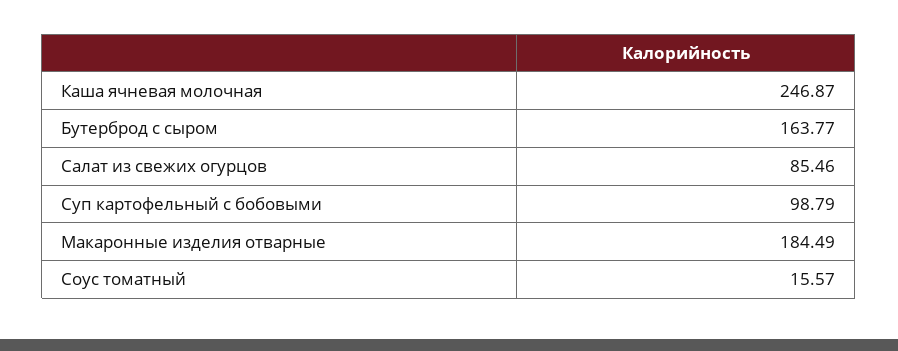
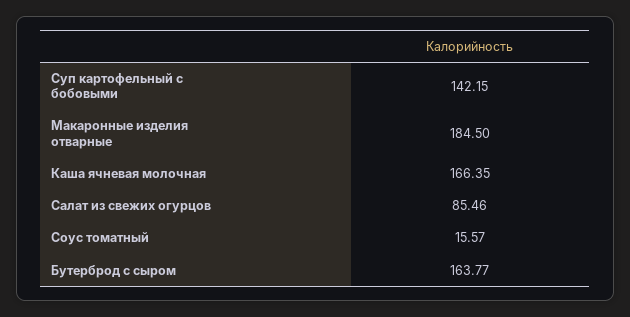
  {
-   "Каша ячневая молочная": 246.87,
+   "Каша ячневая молочная": 166.35,
    "Бутерброд с сыром": 163.77,
    "Салат из свежих огурцов": 85.46,
-   "Суп картофельный с бобовыми": 98.79,
+   "Суп картофельный с бобовыми": 142.15,
-   "Макаронные изделия отварные": 184.49,
+   "Макаронные изделия отварные": 184.5,
    "Соус томатный": 15.57
  }

